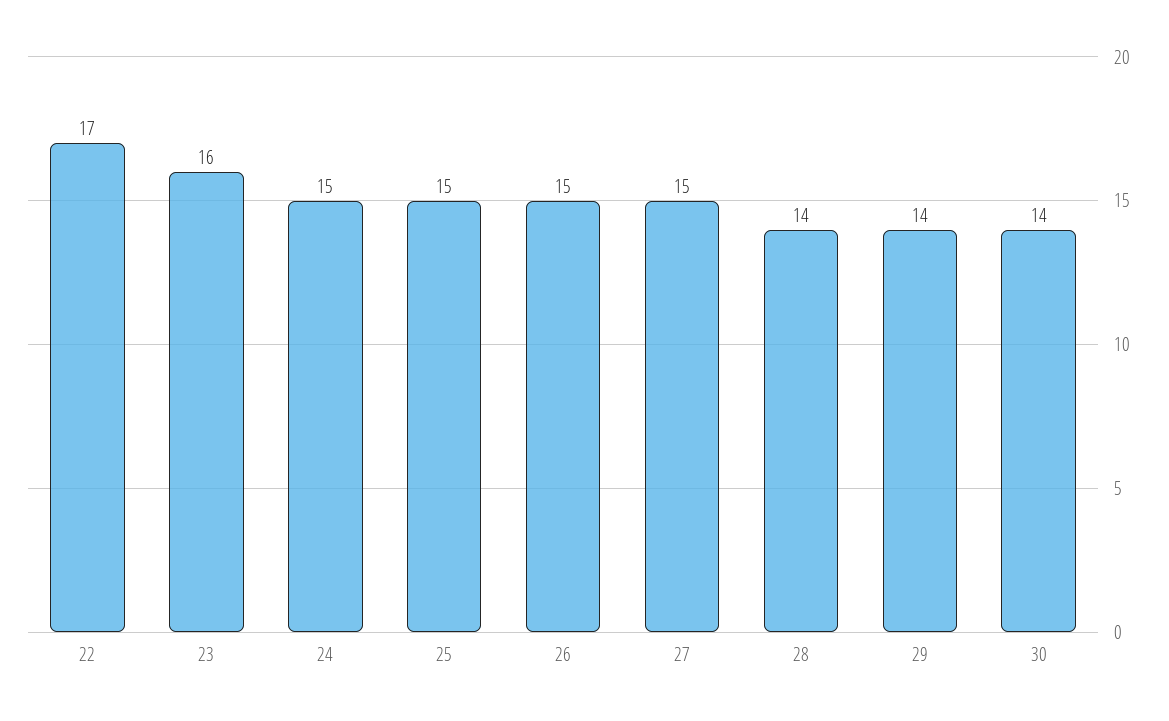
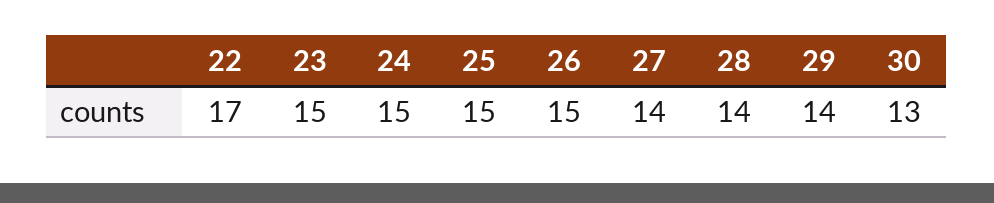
  {
    "22": 17,
-   "23": 16,
+   "23": 15,
    "24": 15,
    "25": 15,
    "26": 15,
-   "27": 15,
+   "27": 14,
    "28": 14,
    "29": 14,
-   "30": 14
+   "30": 13
  }

